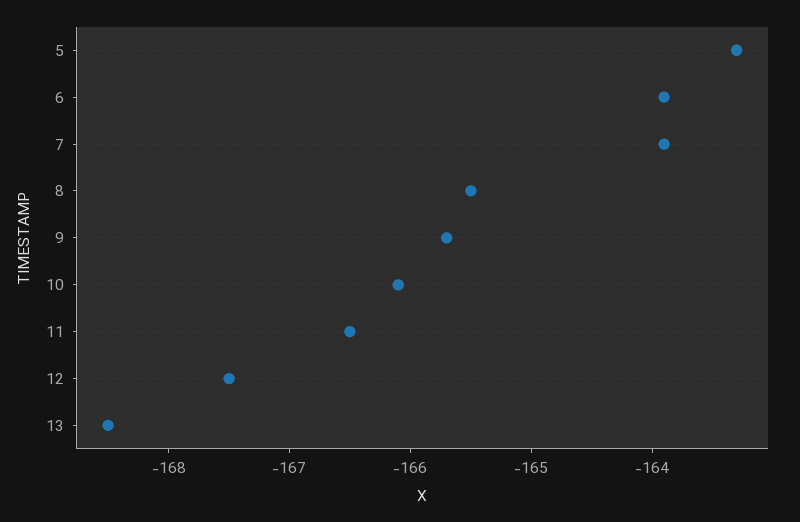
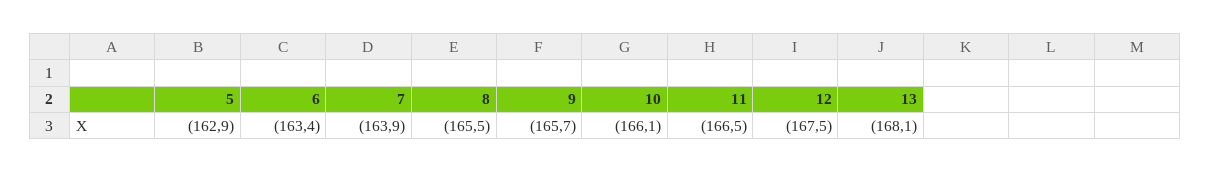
  {
-   "5": -163.3,
+   "5": -162.9,
-   "6": -163.9,
+   "6": -163.4,
    "7": -163.9,
    "8": -165.5,
    "9": -165.7,
    "10": -166.1,
    "11": -166.5,
    "12": -167.5,
-   "13": -168.5
+   "13": -168.1
  }

